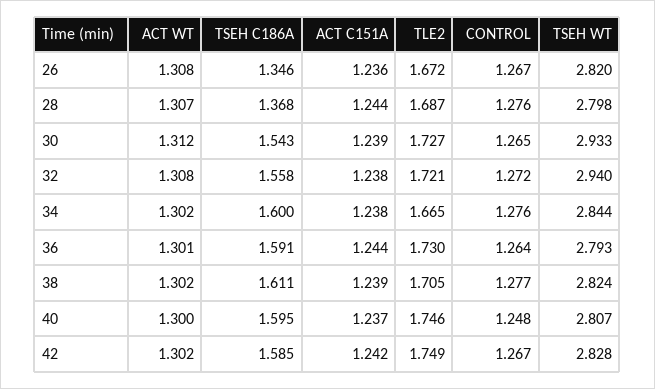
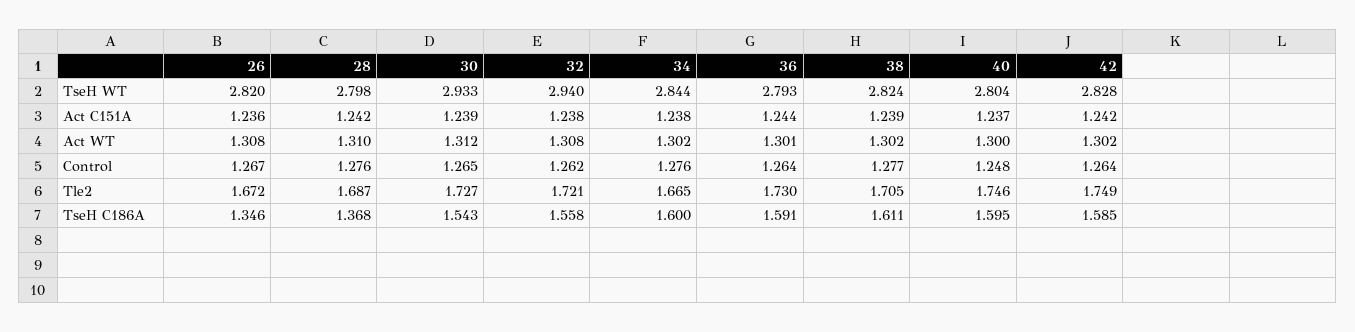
  {
    "ACT WT": {
      "26": 1.308,
-     "28": 1.307,
+     "28": 1.31,
      "30": 1.312,
      "32": 1.308,
      "34": 1.302,
      "36": 1.301,
      "38": 1.302,
      "40": 1.3,
      "42": 1.302
    },
    "TSEH C186A": {
      "26": 1.346,
      "28": 1.368,
      "30": 1.543,
      "32": 1.558,
      "34": 1.6,
      "36": 1.591,
      "38": 1.611,
      "40": 1.595,
      "42": 1.585
    },
    "ACT C151A": {
      "26": 1.236,
-     "28": 1.244,
+     "28": 1.242,
      "30": 1.239,
      "32": 1.238,
      "34": 1.238,
      "36": 1.244,
      "38": 1.239,
      "40": 1.237,
      "42": 1.242
    },
    "TLE2": {
      "26": 1.672,
      "28": 1.687,
      "30": 1.727,
      "32": 1.721,
      "34": 1.665,
      "36": 1.73,
      "38": 1.705,
      "40": 1.746,
      "42": 1.749
    },
    "CONTROL": {
      "26": 1.267,
      "28": 1.276,
      "30": 1.265,
-     "32": 1.272,
+     "32": 1.262,
      "34": 1.276,
      "36": 1.264,
      "38": 1.277,
      "40": 1.248,
-     "42": 1.267
+     "42": 1.264
    },
    "TSEH WT": {
      "26": 2.82,
      "28": 2.798,
      "30": 2.933,
      "32": 2.94,
      "34": 2.844,
      "36": 2.793,
      "38": 2.824,
-     "40": 2.807,
+     "40": 2.804,
      "42": 2.828
    }
  }

